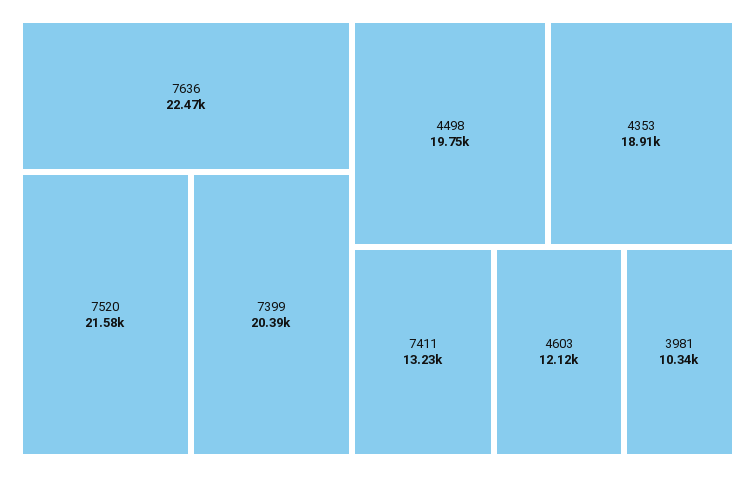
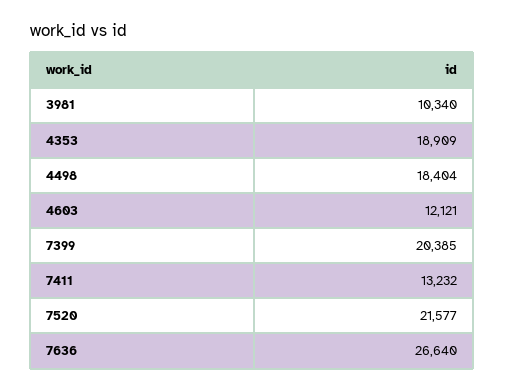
  {
-   "7636": 22470,
+   "7636": 26640,
    "7520": 21577,
    "7399": 20385,
-   "4498": 19750,
+   "4498": 18404,
    "4353": 18909,
    "7411": 13232,
    "4603": 12121,
    "3981": 10340
  }

